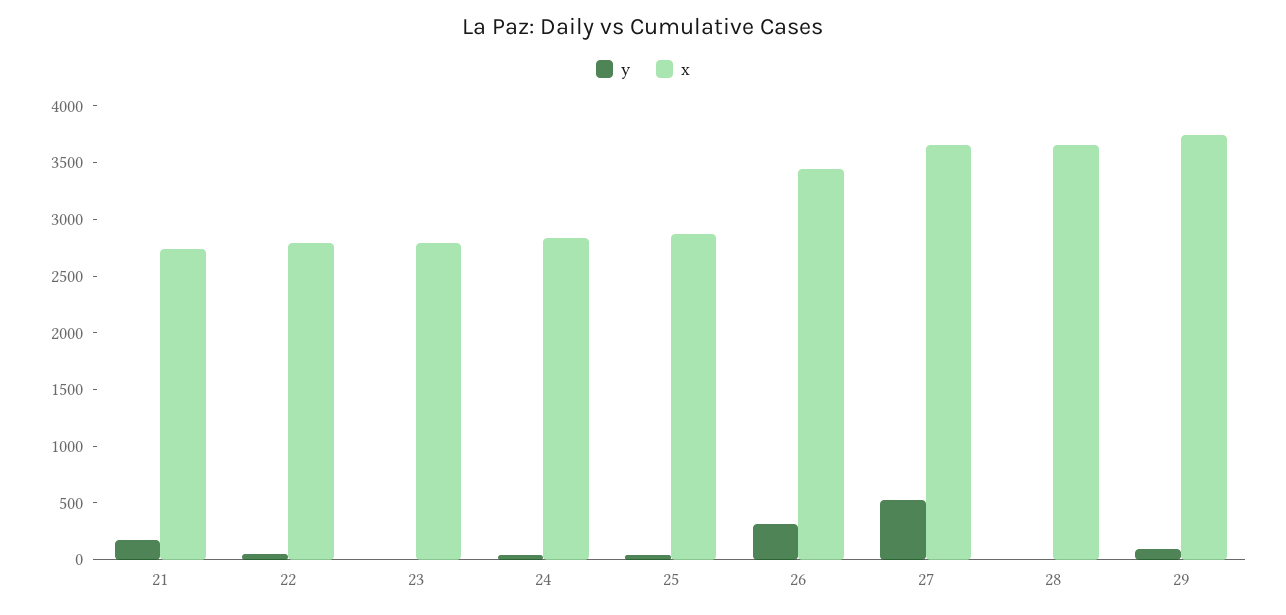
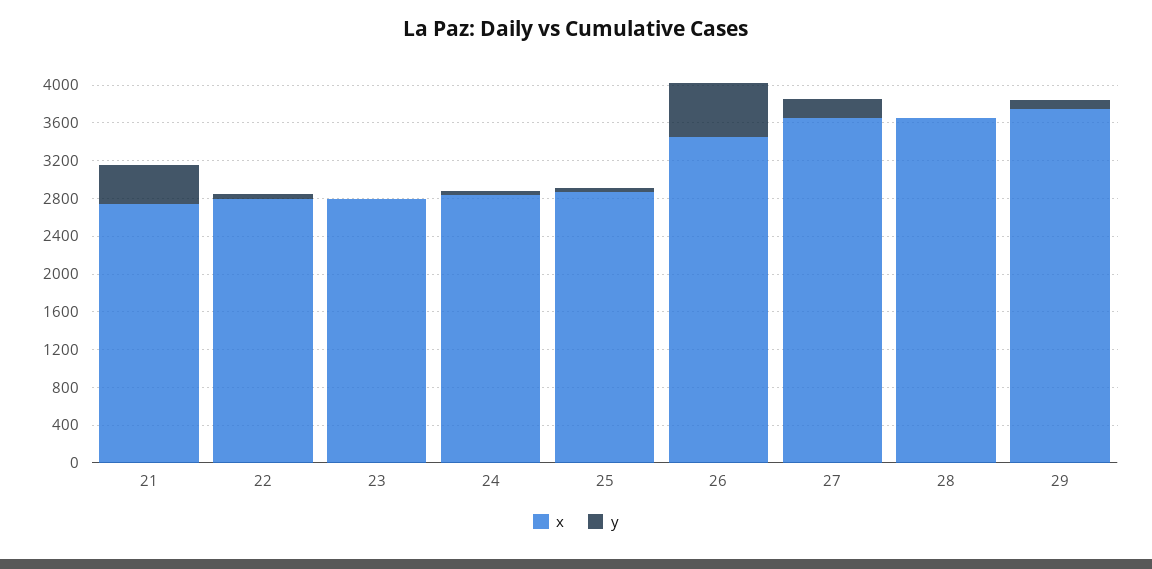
  {
    "y": {
-     "21": 200,
+     "21": 400,
      "22": 100,
      "23": 0,
      "24": 0,
      "25": 0,
-     "26": 300,
+     "26": 600,
-     "27": 500,
+     "27": 200,
      "28": 0,
      "29": 100
    },
    "x": {
      "21": 2700,
      "22": 2800,
      "23": 2800,
      "24": 2800,
      "25": 2900,
      "26": 3400,
      "27": 3700,
      "28": 3700,
      "29": 3700
    }
  }

